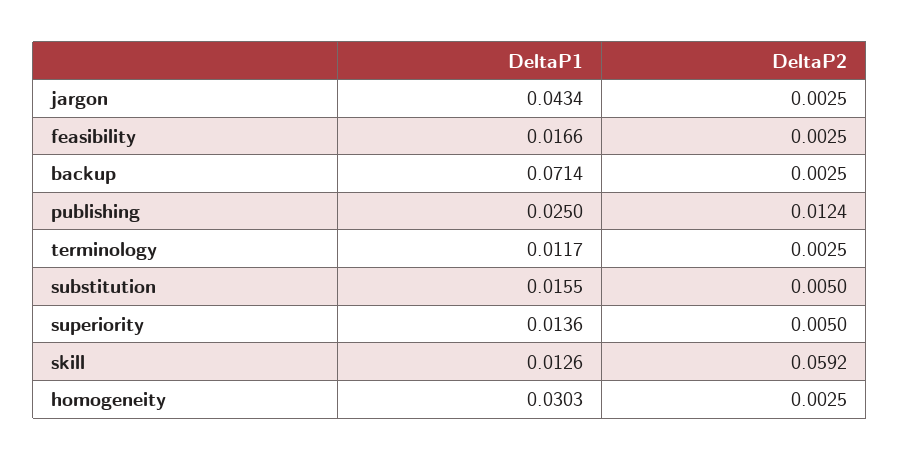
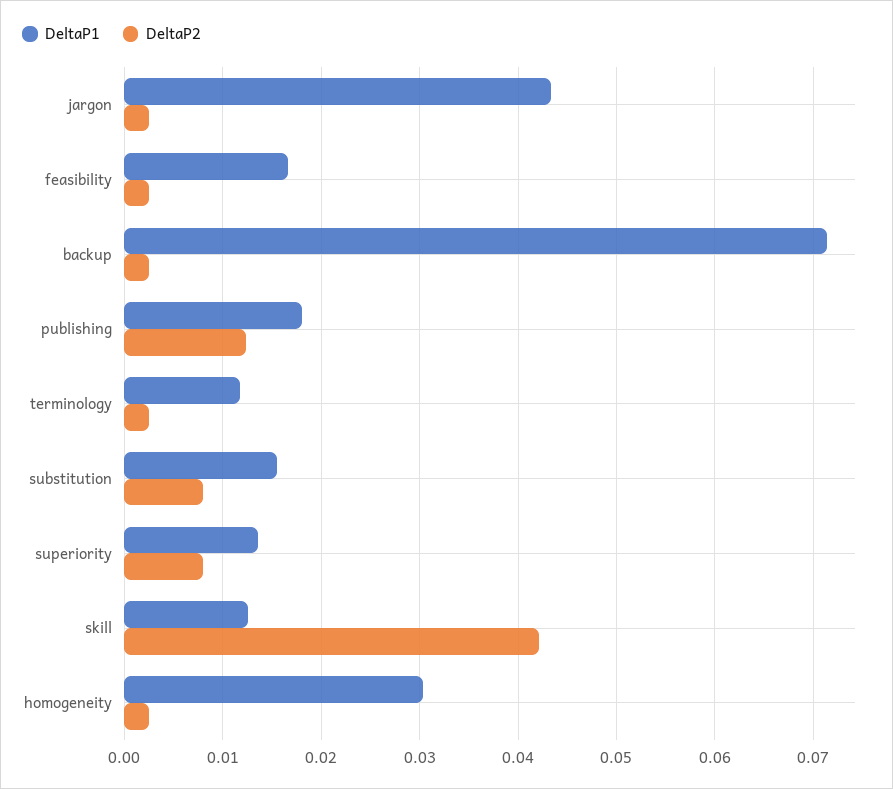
  {
    "DeltaP1": {
      "jargon": 0.0434,
      "feasibility": 0.0166,
      "backup": 0.0714,
-     "publishing": 0.025,
+     "publishing": 0.018,
      "terminology": 0.0117,
      "substitution": 0.0155,
      "superiority": 0.0136,
      "skill": 0.0126,
      "homogeneity": 0.0303
    },
    "DeltaP2": {
      "jargon": 0.0025,
      "feasibility": 0.0025,
      "backup": 0.0025,
      "publishing": 0.0124,
      "terminology": 0.0025,
-     "substitution": 0.005,
+     "substitution": 0.008,
-     "superiority": 0.005,
+     "superiority": 0.008,
-     "skill": 0.0592,
+     "skill": 0.042,
      "homogeneity": 0.0025
    }
  }

